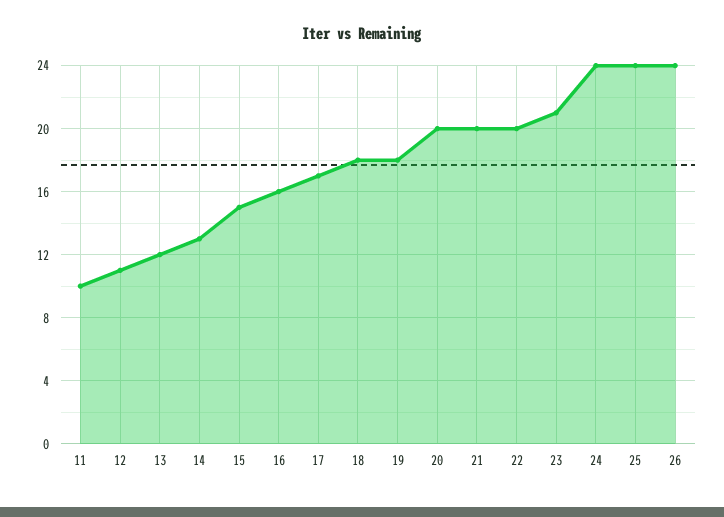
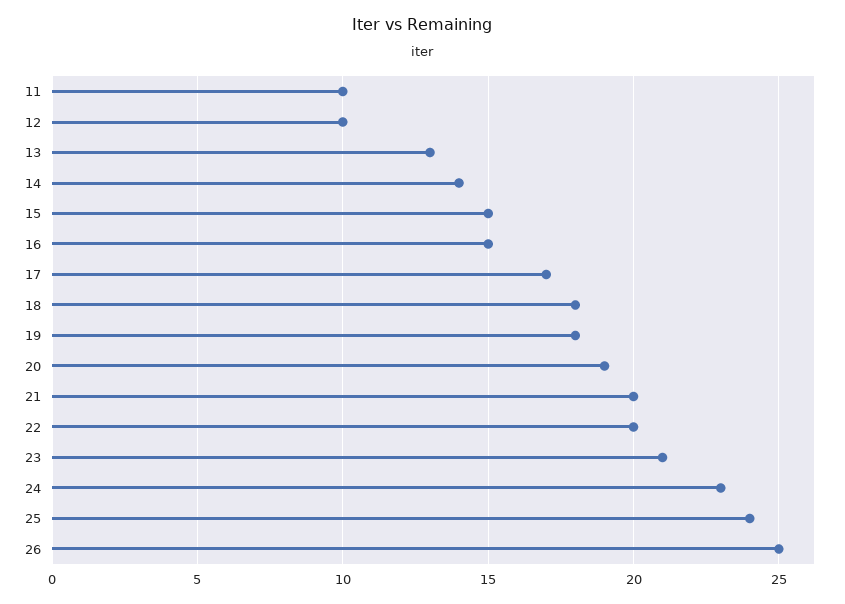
  {
    "11": 10,
-   "12": 11,
+   "12": 10,
-   "13": 12,
+   "13": 13,
-   "14": 13,
+   "14": 14,
    "15": 15,
-   "16": 16,
+   "16": 15,
    "17": 17,
    "18": 18,
    "19": 18,
-   "20": 20,
+   "20": 19,
    "21": 20,
    "22": 20,
    "23": 21,
-   "24": 24,
+   "24": 23,
    "25": 24,
-   "26": 24
+   "26": 25
  }

